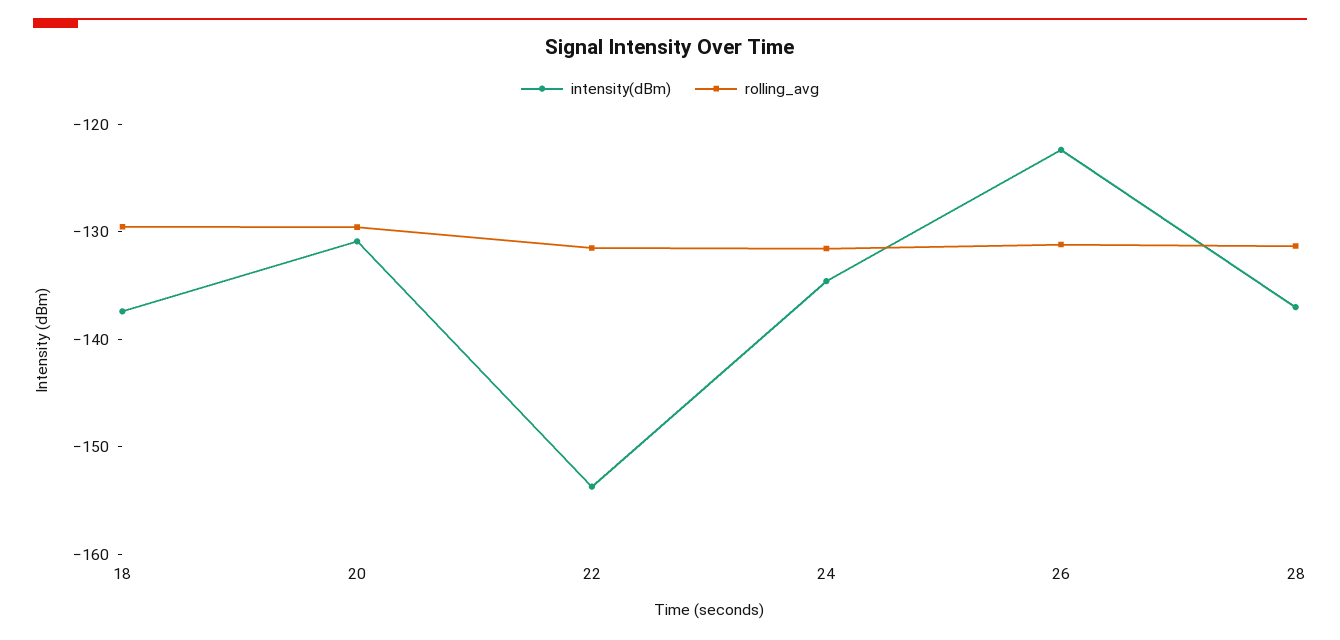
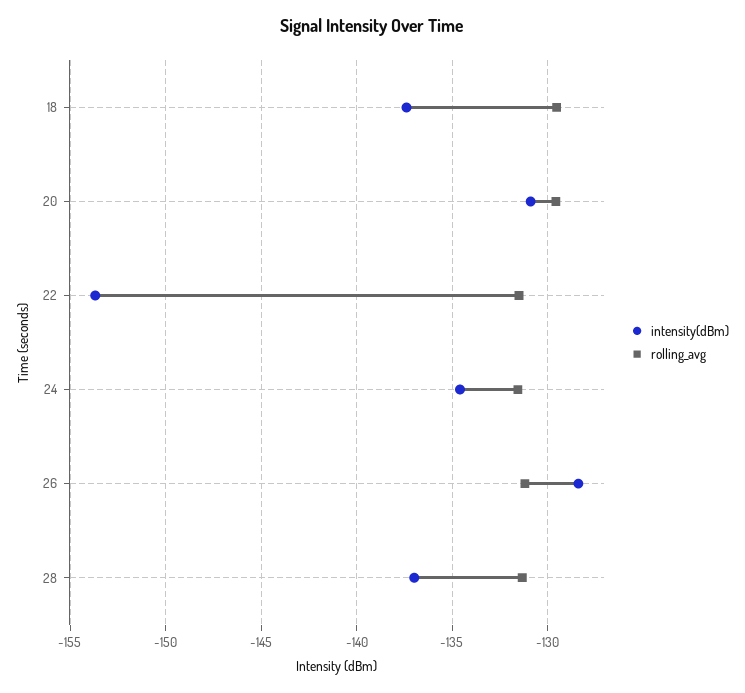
  {
    "intensity(dBm)": {
      "18": -137.5,
      "20": -131,
      "22": -153.5,
      "24": -134.5,
-     "26": -122,
+     "26": -128.5,
      "28": -137
    },
    "rolling_avg": {
      "18": -129.5,
      "20": -129.5,
      "22": -131.5,
      "24": -131.5,
      "26": -131,
      "28": -131.5
    }
  }

